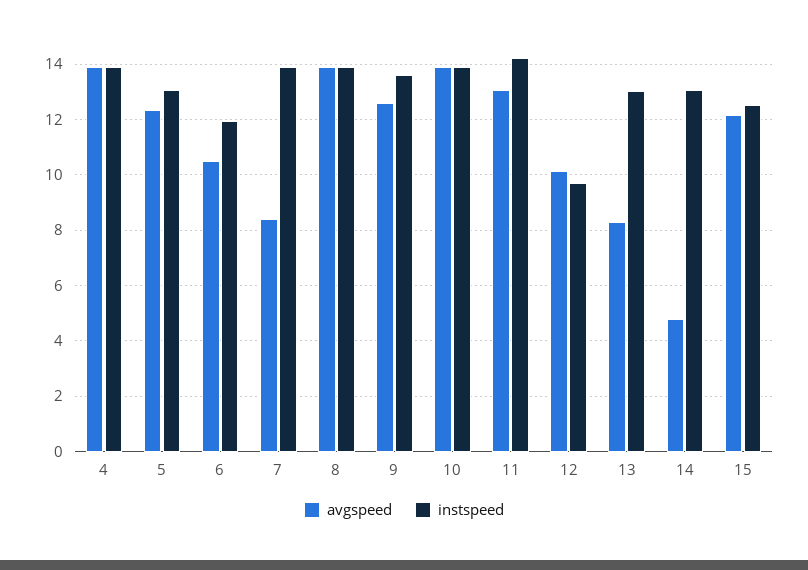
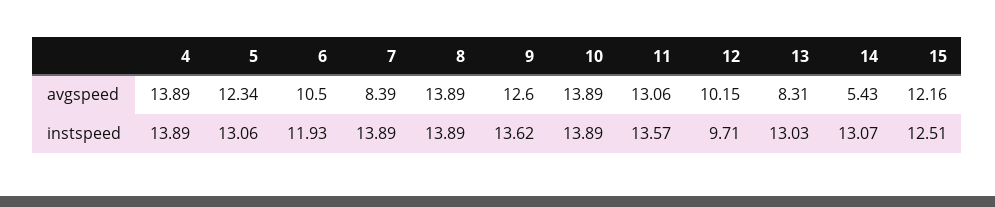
  {
    "avgspeed": {
      "4": 13.89,
      "5": 12.34,
      "6": 10.5,
      "7": 8.39,
      "8": 13.89,
      "9": 12.6,
      "10": 13.89,
      "11": 13.06,
      "12": 10.15,
      "13": 8.31,
-     "14": 4.75,
+     "14": 5.43,
      "15": 12.16
    },
    "instspeed": {
      "4": 13.89,
      "5": 13.06,
      "6": 11.93,
      "7": 13.89,
      "8": 13.89,
      "9": 13.62,
      "10": 13.89,
-     "11": 14.25,
+     "11": 13.57,
      "12": 9.71,
      "13": 13.03,
      "14": 13.07,
      "15": 12.51
    }
  }

